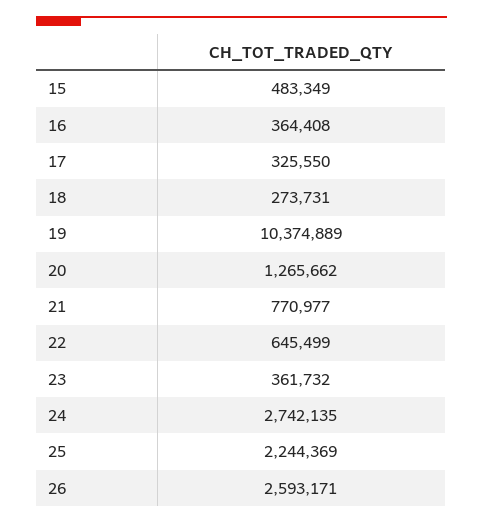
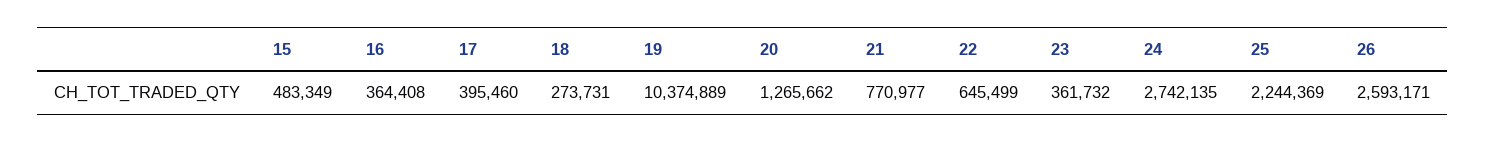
  {
    "15": 483349,
    "16": 364408,
-   "17": 325550,
+   "17": 395460,
    "18": 273731,
    "19": 10374889,
    "20": 1265662,
    "21": 770977,
    "22": 645499,
    "23": 361732,
    "24": 2742135,
    "25": 2244369,
    "26": 2593171
  }

